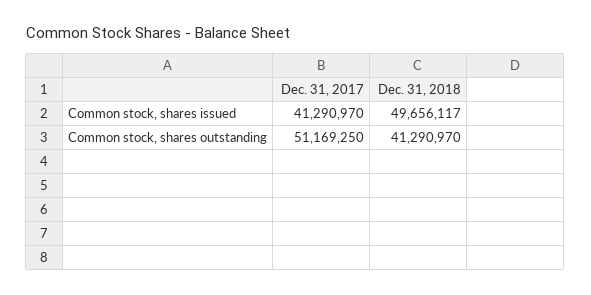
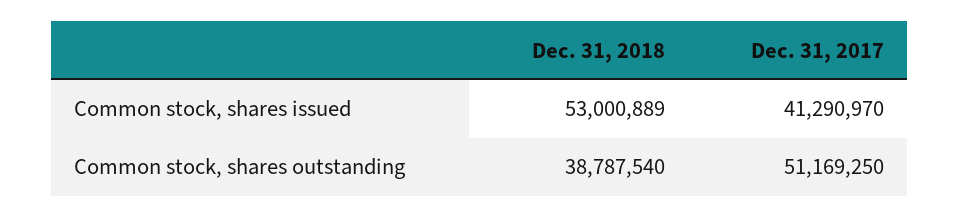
  {
    "Dec. 31, 2017": {
      "Common stock, shares issued": 41290970,
      "Common stock, shares outstanding": 51169250
    },
    "Dec. 31, 2018": {
-     "Common stock, shares issued": 49656117,
+     "Common stock, shares issued": 53000889,
-     "Common stock, shares outstanding": 41290970
+     "Common stock, shares outstanding": 38787540
    }
  }

